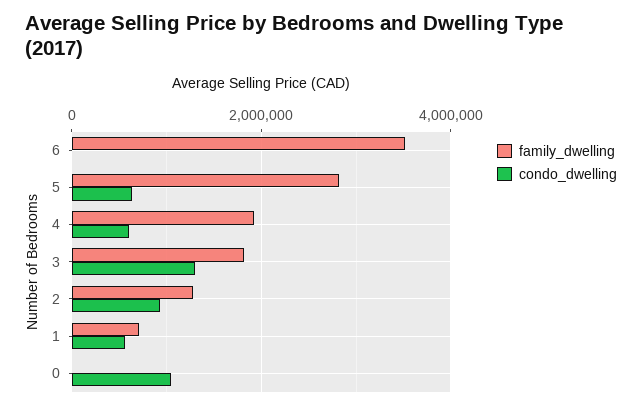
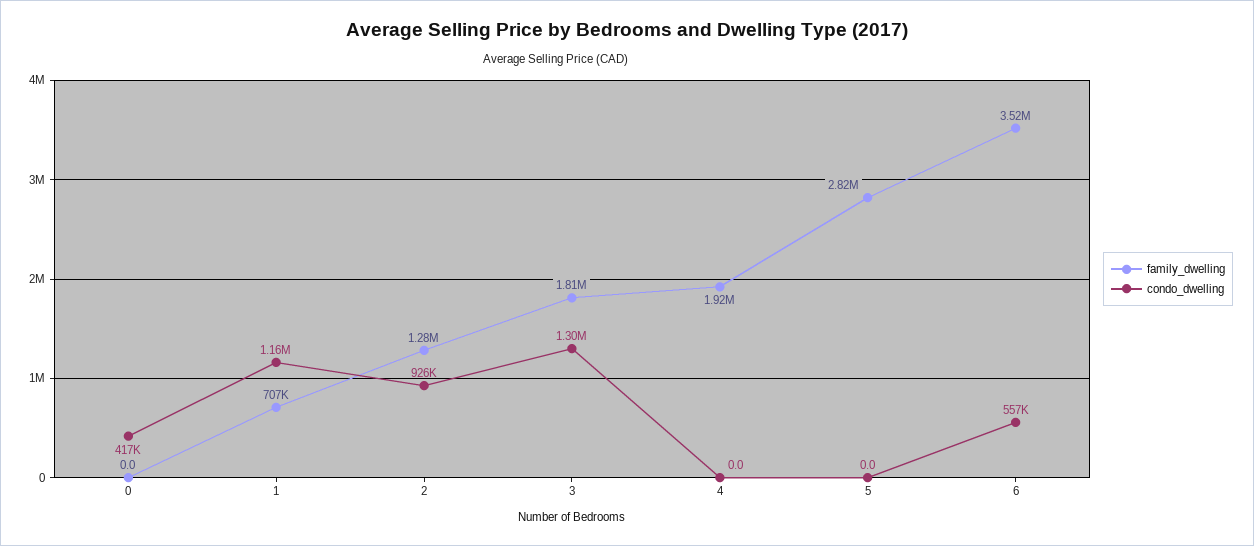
  {
    "family_dwelling": {
      "6": 3520000,
      "5": 2820000,
      "4": 1920000,
      "3": 1810000,
      "2": 1280000,
      "1": 707000,
      "0": 0
    },
    "condo_dwelling": {
-     "6": 0,
+     "6": 557000,
-     "5": 600000,
+     "5": 0,
-     "4": 600000,
+     "4": 0,
      "3": 1300000,
      "2": 926000,
-     "1": 600000,
+     "1": 1160000,
-     "0": 1000000
+     "0": 417000
    }
  }

